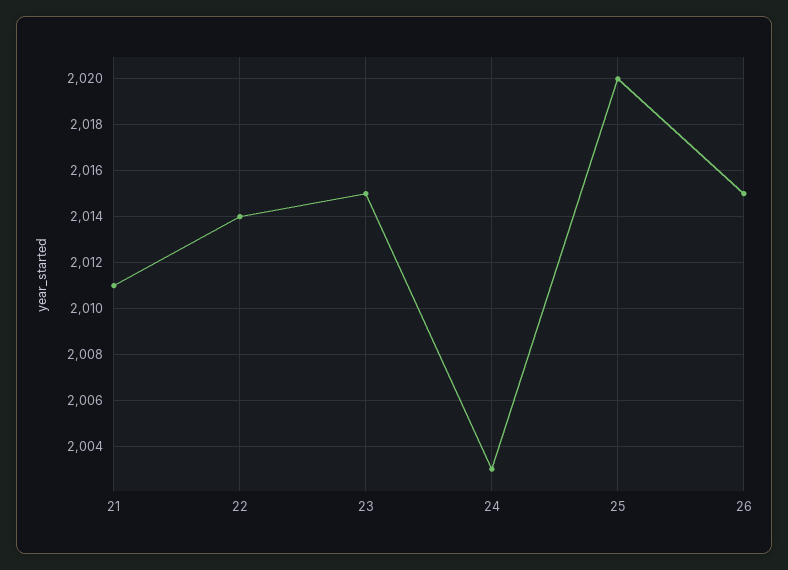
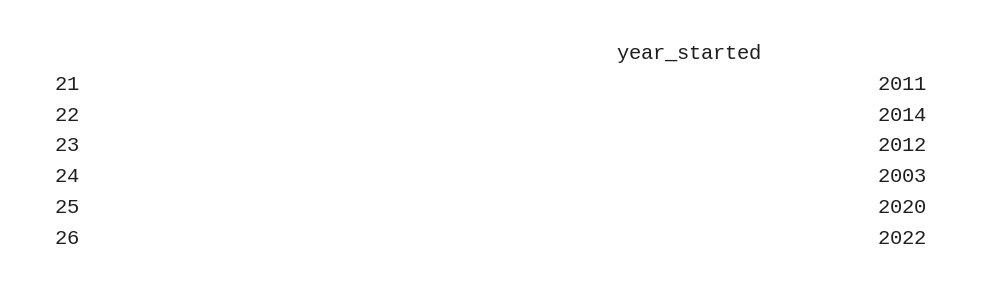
  {
    "21": 2011,
    "22": 2014,
-   "23": 2015,
+   "23": 2012,
    "24": 2003,
    "25": 2020,
-   "26": 2015
+   "26": 2022
  }

